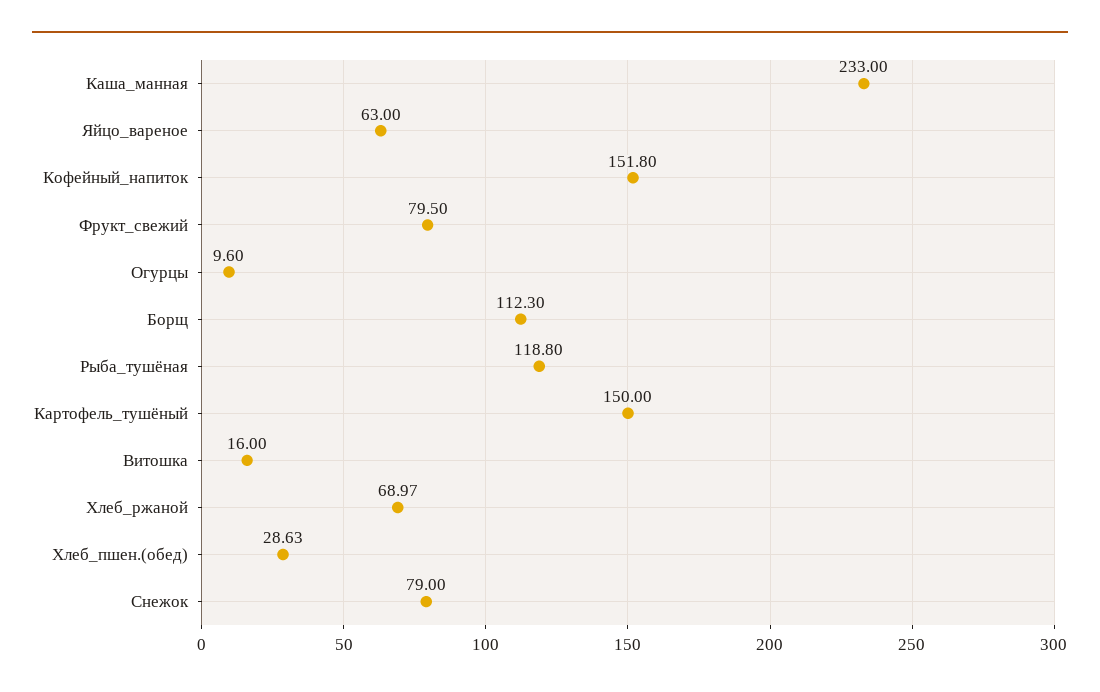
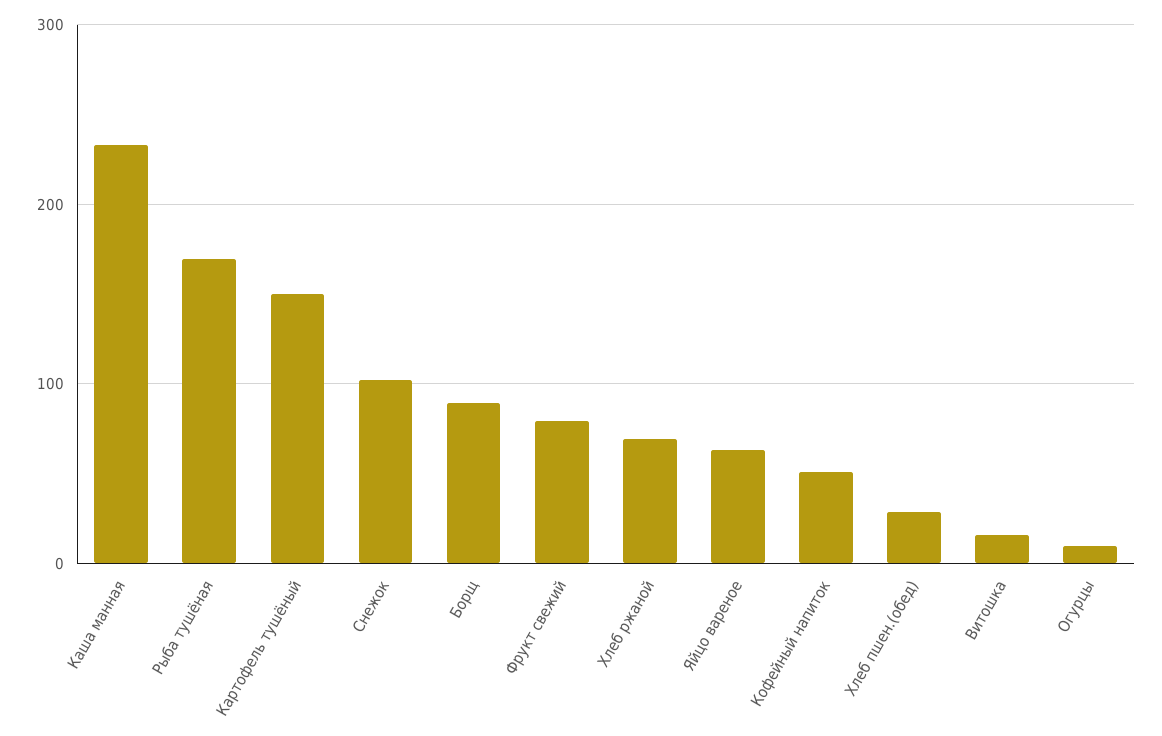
  {
    "Каша_манная": 233,
    "Яйцо_вареное": 63,
-   "Кофейный_напиток": 151.8,
+   "Кофейный_напиток": 50,
    "Фрукт_свежий": 79.5,
    "Огурцы": 9.6,
-   "Борщ": 112.3,
+   "Борщ": 90,
-   "Рыба_тушёная": 118.8,
+   "Рыба_тушёная": 170,
    "Картофель_тушёный": 150,
    "Витошка": 16,
    "Хлеб_ржаной": 68.97,
    "Хлеб_пшен.(обед)": 28.63,
-   "Снежок": 79
+   "Снежок": 100
  }

